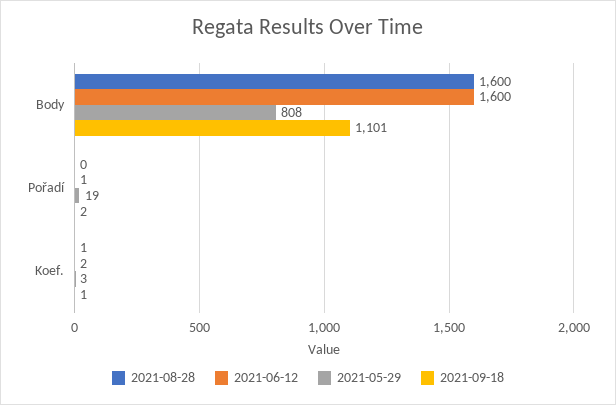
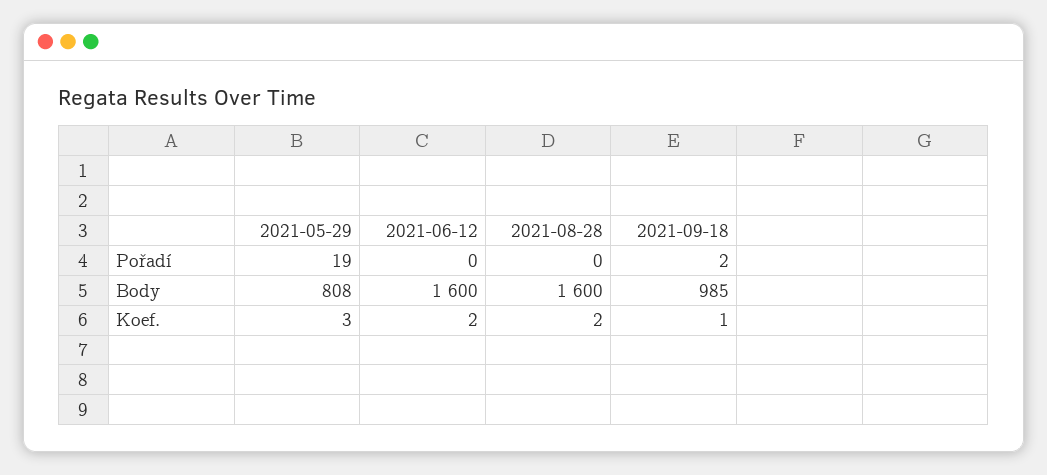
  {
    "2021-08-28": {
      "Body": 1600,
      "Pořadí": 0,
-     "Koef.": 1
+     "Koef.": 2
    },
    "2021-06-12": {
      "Body": 1600,
-     "Pořadí": 1,
+     "Pořadí": 0,
      "Koef.": 2
    },
    "2021-05-29": {
      "Body": 808,
      "Pořadí": 19,
      "Koef.": 3
    },
    "2021-09-18": {
-     "Body": 1101,
+     "Body": 985,
      "Pořadí": 2,
      "Koef.": 1
    }
  }

